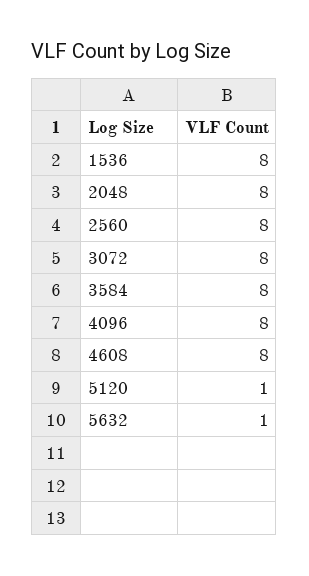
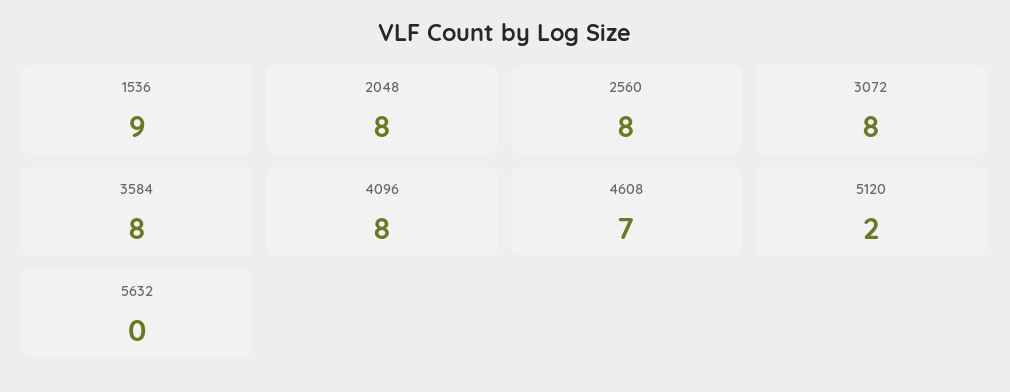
  {
-   "1536": 8,
+   "1536": 9,
    "2048": 8,
    "2560": 8,
    "3072": 8,
    "3584": 8,
    "4096": 8,
-   "4608": 8,
+   "4608": 7,
-   "5120": 1,
+   "5120": 2,
-   "5632": 1
+   "5632": 0
  }

